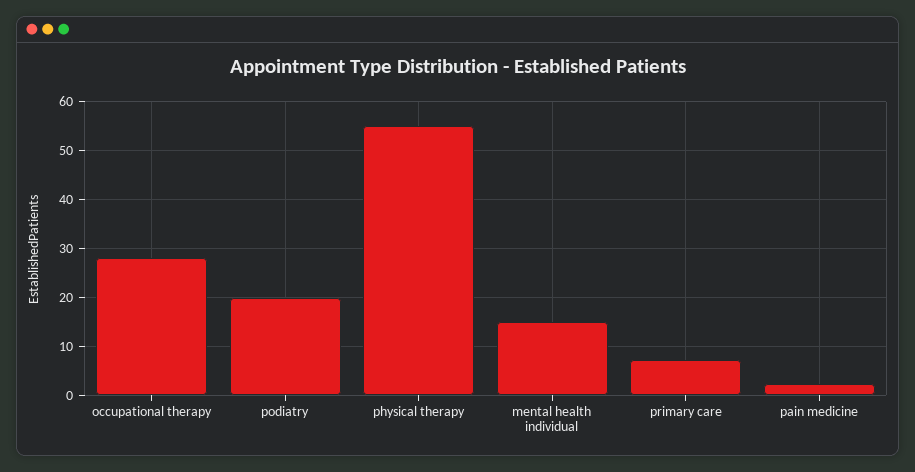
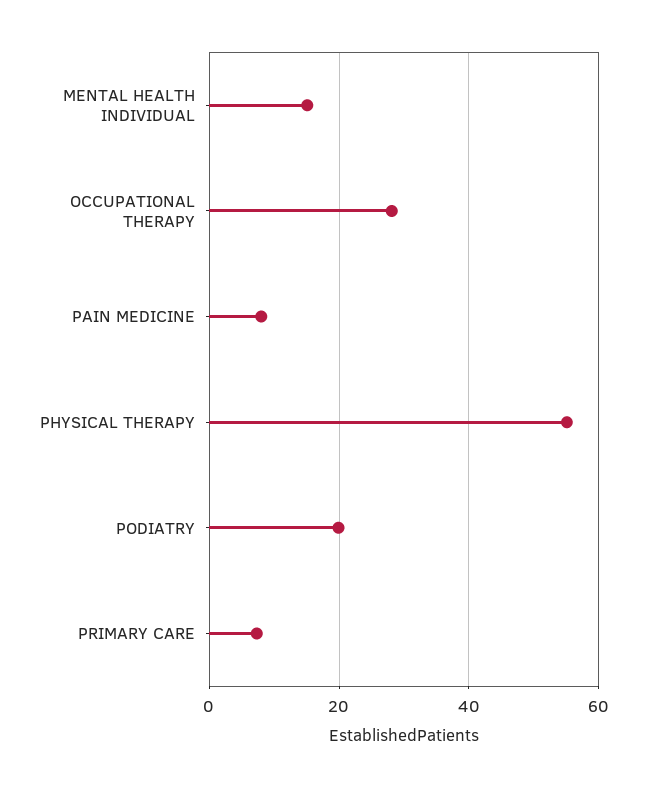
  {
    "occupational therapy": 28,
    "podiatry": 20,
    "physical therapy": 56,
    "mental health individual": 16,
    "primary care": 8,
-   "pain medicine": 2
+   "pain medicine": 8
  }

